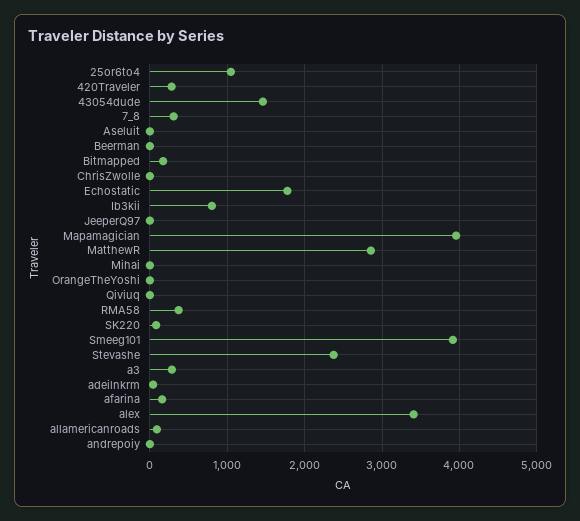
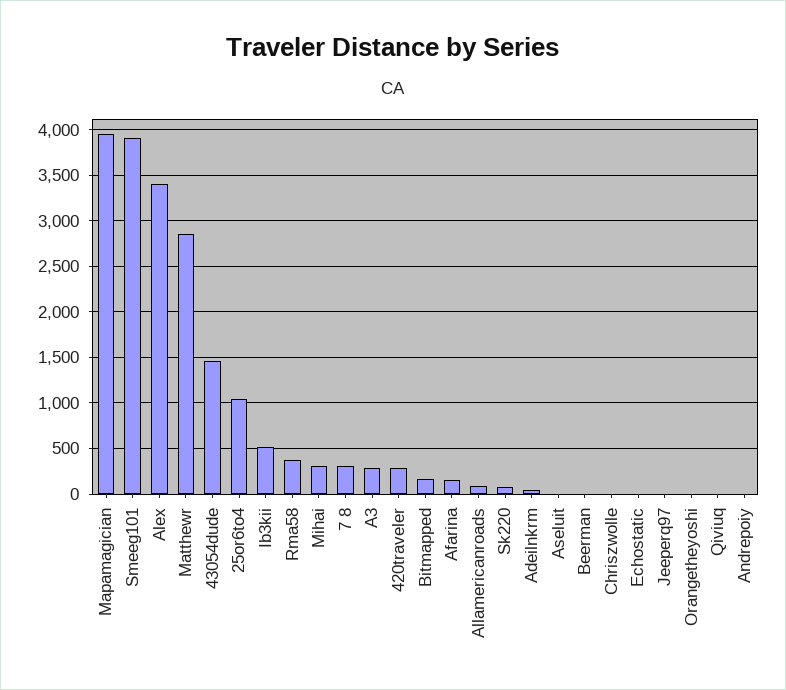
  {
    "25or6to4": 1000,
    "420Traveler": 300,
    "43054dude": 1500,
    "7_8": 300,
    "Aseluit": 0,
    "Beerman": 0,
    "Bitmapped": 200,
    "ChrisZwolle": 0,
-   "Echostatic": 1800,
+   "Echostatic": 0,
-   "Ib3kii": 800,
+   "Ib3kii": 500,
    "JeeperQ97": 0,
    "Mapamagician": 4000,
    "MatthewR": 2900,
-   "Mihai": 0,
+   "Mihai": 300,
    "OrangeTheYoshi": 0,
    "Qiviuq": 0,
    "RMA58": 400,
    "SK220": 100,
    "Smeeg101": 3900,
-   "Stevashe": 2400,
    "a3": 300,
    "adeilnkrm": 0,
    "afarina": 200,
    "alex": 3400,
    "allamericanroads": 100,
    "andrepoiy": 0
  }

